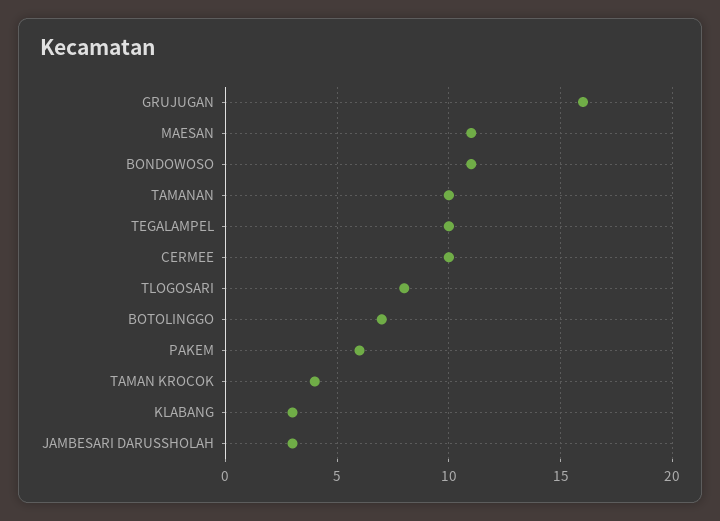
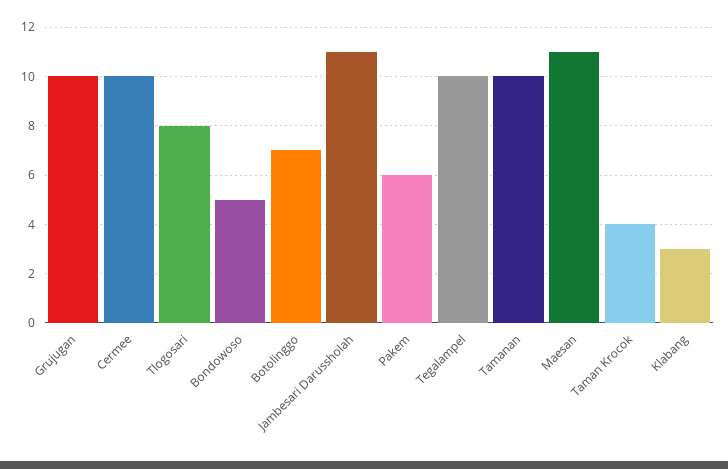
  {
-   "GRUJUGAN": 16,
+   "GRUJUGAN": 10,
    "MAESAN": 11,
-   "BONDOWOSO": 11,
+   "BONDOWOSO": 5,
    "TAMANAN": 10,
    "TEGALAMPEL": 10,
    "CERMEE": 10,
    "TLOGOSARI": 8,
    "BOTOLINGGO": 7,
    "PAKEM": 6,
    "TAMAN KROCOK": 4,
    "KLABANG": 3,
-   "JAMBESARI DARUSSHOLAH": 3
+   "JAMBESARI DARUSSHOLAH": 11
  }

